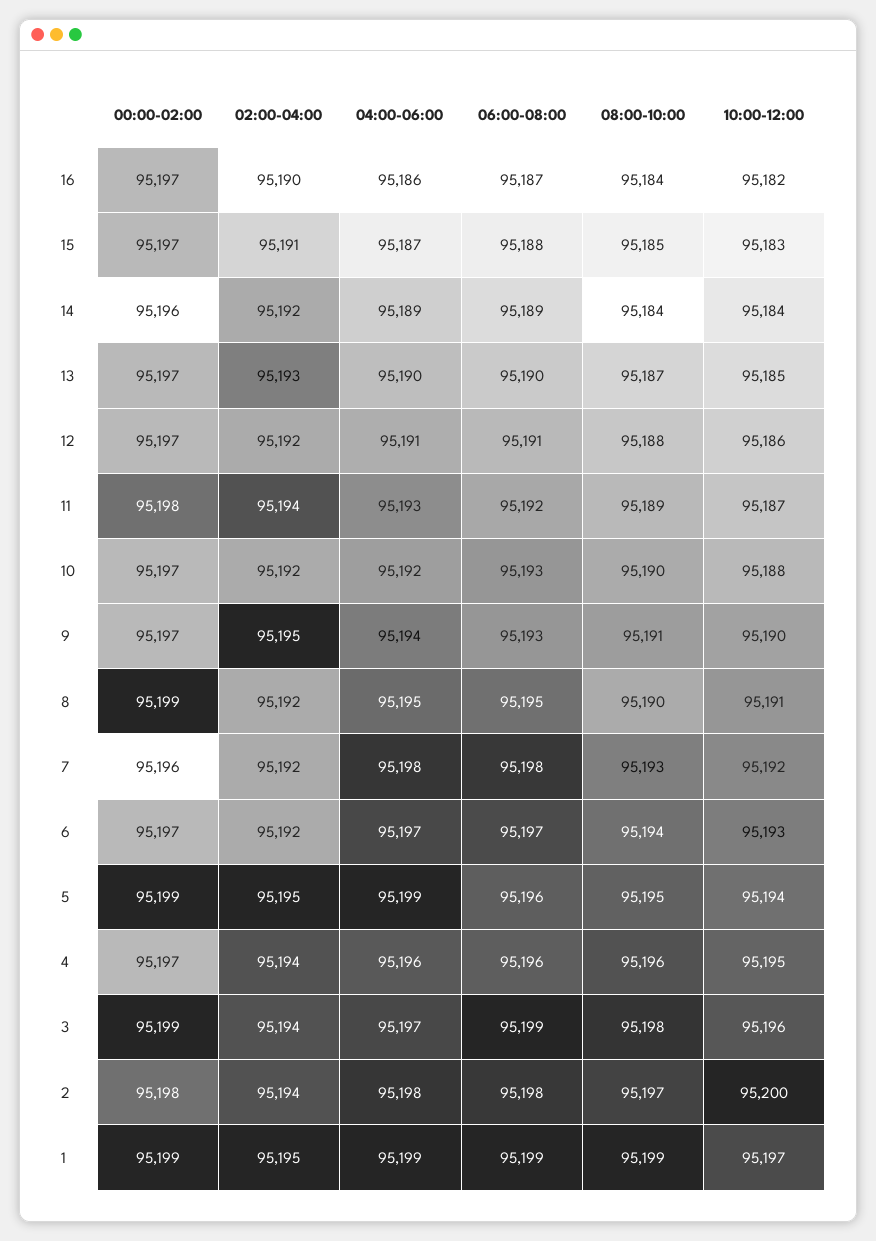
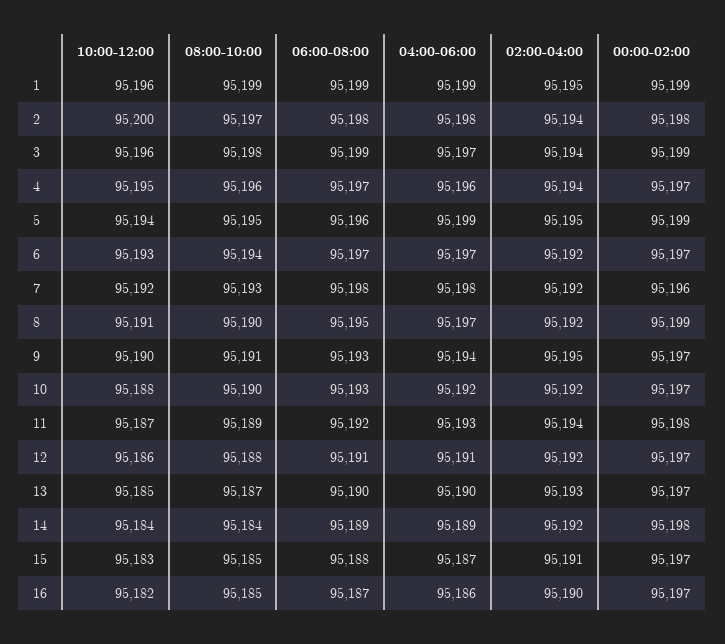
  {
    "00:00-02:00": {
      "16": 95197,
      "15": 95197,
-     "14": 95196,
+     "14": 95198,
      "13": 95197,
      "12": 95197,
      "11": 95198,
      "10": 95197,
      "9": 95197,
      "8": 95199,
      "7": 95196,
      "6": 95197,
      "5": 95199,
      "4": 95197,
      "3": 95199,
      "2": 95198,
      "1": 95199
    },
    "02:00-04:00": {
      "16": 95190,
      "15": 95191,
      "14": 95192,
      "13": 95193,
      "12": 95192,
      "11": 95194,
      "10": 95192,
      "9": 95195,
      "8": 95192,
      "7": 95192,
      "6": 95192,
      "5": 95195,
      "4": 95194,
      "3": 95194,
      "2": 95194,
      "1": 95195
    },
    "04:00-06:00": {
      "16": 95186,
      "15": 95187,
      "14": 95189,
      "13": 95190,
      "12": 95191,
      "11": 95193,
      "10": 95192,
      "9": 95194,
-     "8": 95195,
+     "8": 95197,
      "7": 95198,
      "6": 95197,
      "5": 95199,
      "4": 95196,
      "3": 95197,
      "2": 95198,
      "1": 95199
    },
    "06:00-08:00": {
      "16": 95187,
      "15": 95188,
      "14": 95189,
      "13": 95190,
      "12": 95191,
      "11": 95192,
      "10": 95193,
      "9": 95193,
      "8": 95195,
      "7": 95198,
      "6": 95197,
      "5": 95196,
-     "4": 95196,
+     "4": 95197,
      "3": 95199,
      "2": 95198,
      "1": 95199
    },
    "08:00-10:00": {
-     "16": 95184,
+     "16": 95185,
      "15": 95185,
      "14": 95184,
      "13": 95187,
      "12": 95188,
      "11": 95189,
      "10": 95190,
      "9": 95191,
      "8": 95190,
      "7": 95193,
      "6": 95194,
      "5": 95195,
      "4": 95196,
      "3": 95198,
      "2": 95197,
      "1": 95199
    },
    "10:00-12:00": {
      "16": 95182,
      "15": 95183,
      "14": 95184,
      "13": 95185,
      "12": 95186,
      "11": 95187,
      "10": 95188,
      "9": 95190,
      "8": 95191,
      "7": 95192,
      "6": 95193,
      "5": 95194,
      "4": 95195,
      "3": 95196,
      "2": 95200,
-     "1": 95197
+     "1": 95196
    }
  }

